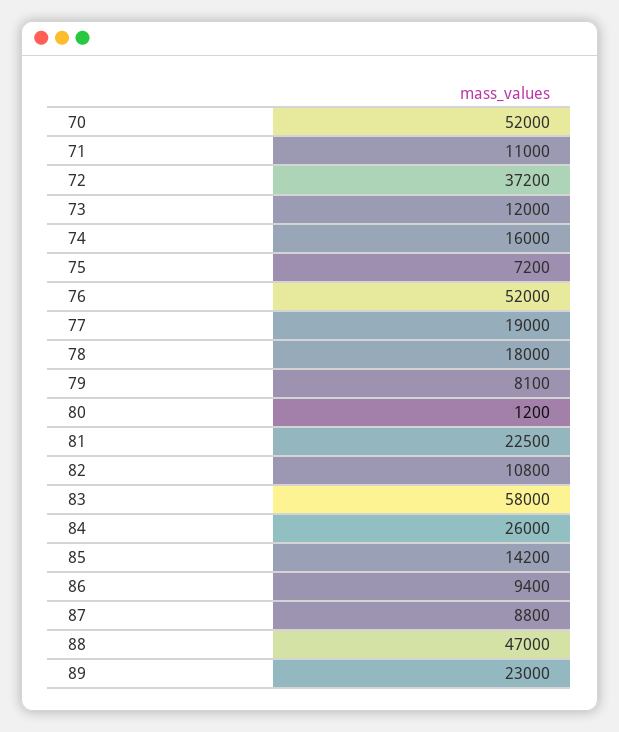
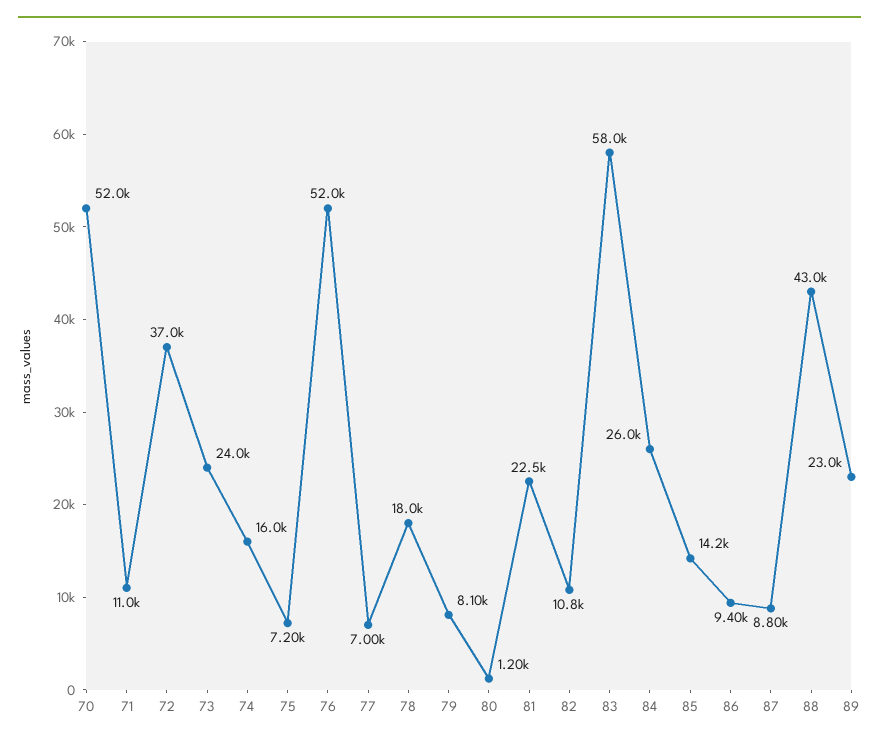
  {
    "70": 52000,
    "71": 11000,
-   "72": 37200,
+   "72": 37000,
-   "73": 12000,
+   "73": 24000,
    "74": 16000,
    "75": 7200,
    "76": 52000,
-   "77": 19000,
+   "77": 7000,
    "78": 18000,
    "79": 8100,
    "80": 1200,
    "81": 22500,
    "82": 10800,
    "83": 58000,
    "84": 26000,
    "85": 14200,
    "86": 9400,
    "87": 8800,
-   "88": 47000,
+   "88": 43000,
    "89": 23000
  }

